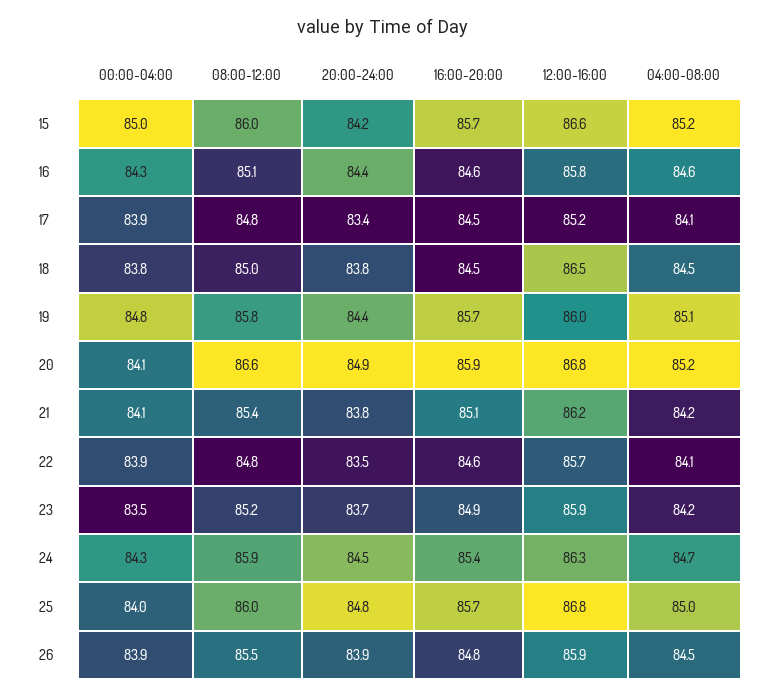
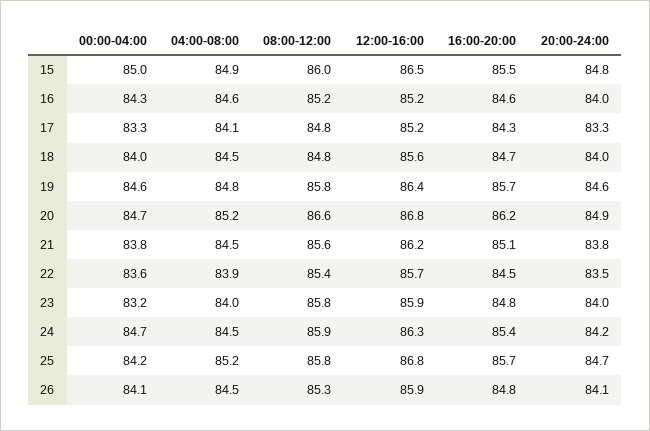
  {
    "00:00-04:00": {
      "15": 85,
      "16": 84.3,
-     "17": 83.9,
+     "17": 83.3,
-     "18": 83.8,
+     "18": 84,
-     "19": 84.8,
+     "19": 84.6,
-     "20": 84.1,
+     "20": 84.7,
-     "21": 84.1,
+     "21": 83.8,
-     "22": 83.9,
+     "22": 83.6,
-     "23": 83.5,
+     "23": 83.2,
-     "24": 84.3,
+     "24": 84.7,
-     "25": 84,
+     "25": 84.2,
-     "26": 83.9
+     "26": 84.1
    },
    "08:00-12:00": {
      "15": 86,
-     "16": 85.1,
+     "16": 85.2,
      "17": 84.8,
-     "18": 85,
+     "18": 84.8,
      "19": 85.8,
      "20": 86.6,
-     "21": 85.4,
+     "21": 85.6,
-     "22": 84.8,
+     "22": 85.4,
-     "23": 85.2,
+     "23": 85.8,
      "24": 85.9,
-     "25": 86,
+     "25": 85.8,
-     "26": 85.5
+     "26": 85.3
    },
    "20:00-24:00": {
-     "15": 84.2,
+     "15": 84.8,
-     "16": 84.4,
+     "16": 84,
-     "17": 83.4,
+     "17": 83.3,
-     "18": 83.8,
+     "18": 84,
-     "19": 84.4,
+     "19": 84.6,
      "20": 84.9,
      "21": 83.8,
      "22": 83.5,
-     "23": 83.7,
+     "23": 84,
-     "24": 84.5,
+     "24": 84.2,
-     "25": 84.8,
+     "25": 84.7,
-     "26": 83.9
+     "26": 84.1
    },
    "16:00-20:00": {
-     "15": 85.7,
+     "15": 85.5,
      "16": 84.6,
-     "17": 84.5,
+     "17": 84.3,
-     "18": 84.5,
+     "18": 84.7,
      "19": 85.7,
-     "20": 85.9,
+     "20": 86.2,
      "21": 85.1,
-     "22": 84.6,
+     "22": 84.5,
-     "23": 84.9,
+     "23": 84.8,
      "24": 85.4,
      "25": 85.7,
      "26": 84.8
    },
    "12:00-16:00": {
-     "15": 86.6,
+     "15": 86.5,
-     "16": 85.8,
+     "16": 85.2,
      "17": 85.2,
-     "18": 86.5,
+     "18": 85.6,
-     "19": 86,
+     "19": 86.4,
      "20": 86.8,
      "21": 86.2,
      "22": 85.7,
      "23": 85.9,
      "24": 86.3,
      "25": 86.8,
      "26": 85.9
    },
    "04:00-08:00": {
-     "15": 85.2,
+     "15": 84.9,
      "16": 84.6,
      "17": 84.1,
      "18": 84.5,
-     "19": 85.1,
+     "19": 84.8,
      "20": 85.2,
-     "21": 84.2,
+     "21": 84.5,
-     "22": 84.1,
+     "22": 83.9,
-     "23": 84.2,
+     "23": 84,
-     "24": 84.7,
+     "24": 84.5,
-     "25": 85,
+     "25": 85.2,
      "26": 84.5
    }
  }

